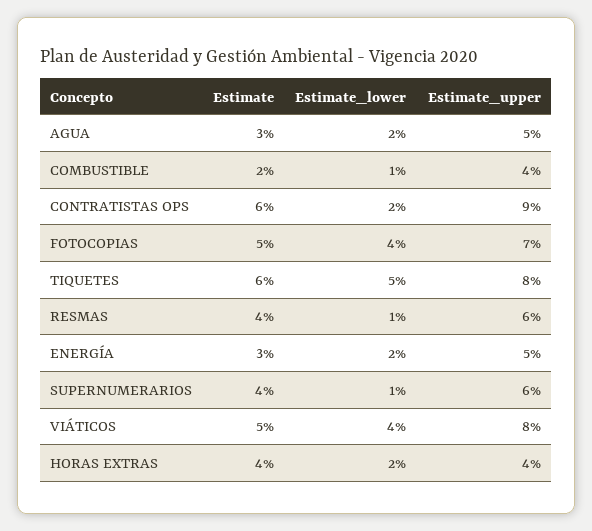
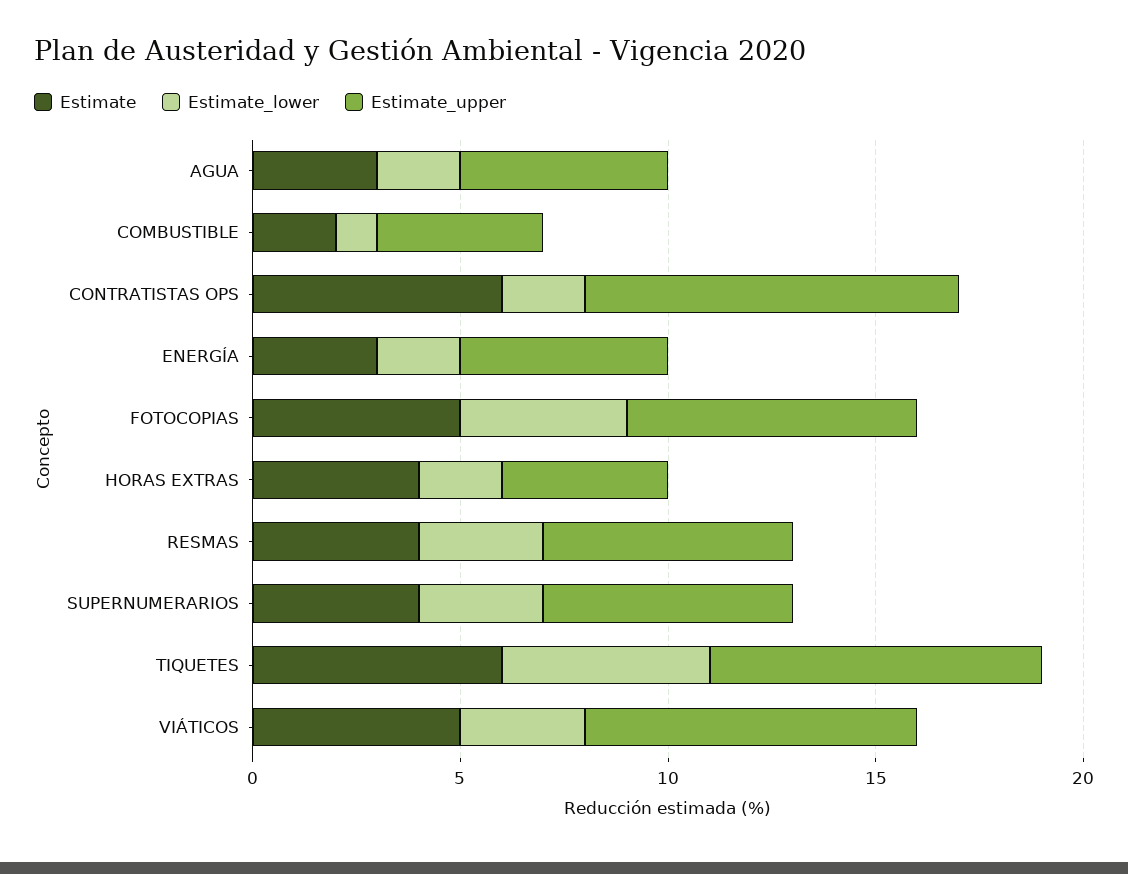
  {
    "Estimate": {
      "AGUA": 3,
      "COMBUSTIBLE": 2,
      "CONTRATISTAS OPS": 6,
      "FOTOCOPIAS": 5,
      "TIQUETES": 6,
      "RESMAS": 4,
      "ENERGÍA": 3,
      "SUPERNUMERARIOS": 4,
      "VIÁTICOS": 5,
      "HORAS EXTRAS": 4
    },
    "Estimate_lower": {
      "AGUA": 2,
      "COMBUSTIBLE": 1,
      "CONTRATISTAS OPS": 2,
      "FOTOCOPIAS": 4,
      "TIQUETES": 5,
-     "RESMAS": 1,
+     "RESMAS": 3,
      "ENERGÍA": 2,
-     "SUPERNUMERARIOS": 1,
+     "SUPERNUMERARIOS": 3,
-     "VIÁTICOS": 4,
+     "VIÁTICOS": 3,
      "HORAS EXTRAS": 2
    },
    "Estimate_upper": {
      "AGUA": 5,
      "COMBUSTIBLE": 4,
      "CONTRATISTAS OPS": 9,
      "FOTOCOPIAS": 7,
      "TIQUETES": 8,
      "RESMAS": 6,
      "ENERGÍA": 5,
      "SUPERNUMERARIOS": 6,
      "VIÁTICOS": 8,
      "HORAS EXTRAS": 4
    }
  }

